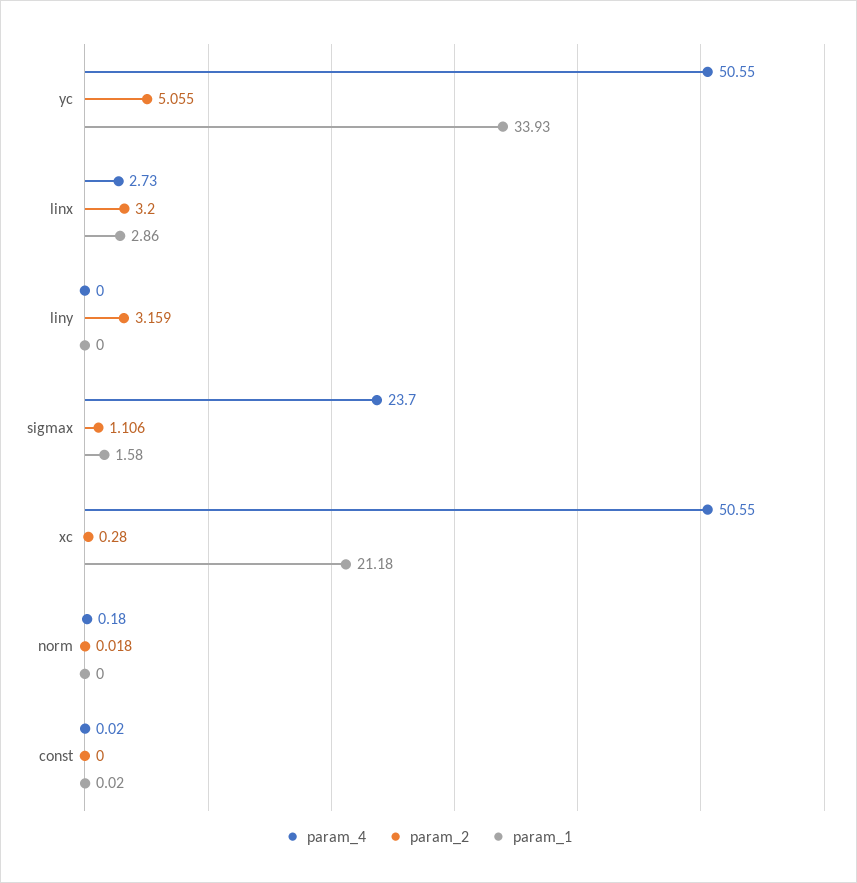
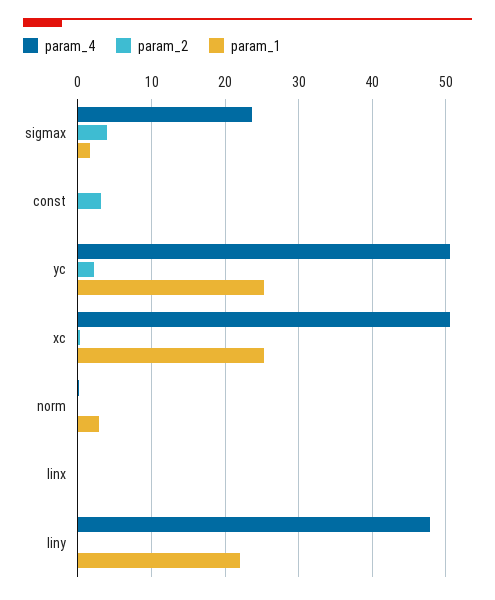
  {
    "param_4": {
      "yc": 50.55,
-     "linx": 2.73,
+     "linx": 0,
-     "liny": 0,
+     "liny": 48,
      "sigmax": 23.7,
      "xc": 50.55,
      "norm": 0.18,
      "const": 0.02
    },
    "param_2": {
-     "yc": 5.055,
+     "yc": 2,
-     "linx": 3.2,
+     "linx": 0,
-     "liny": 3.159,
+     "liny": 0,
-     "sigmax": 1.106,
+     "sigmax": 4,
      "xc": 0.28,
      "norm": 0.018,
-     "const": 0
+     "const": 3
    },
    "param_1": {
-     "yc": 33.93,
+     "yc": 25,
-     "linx": 2.86,
+     "linx": 0,
-     "liny": 0,
+     "liny": 22,
      "sigmax": 1.58,
-     "xc": 21.18,
+     "xc": 25,
-     "norm": 0,
+     "norm": 3,
      "const": 0.02
    }
  }

